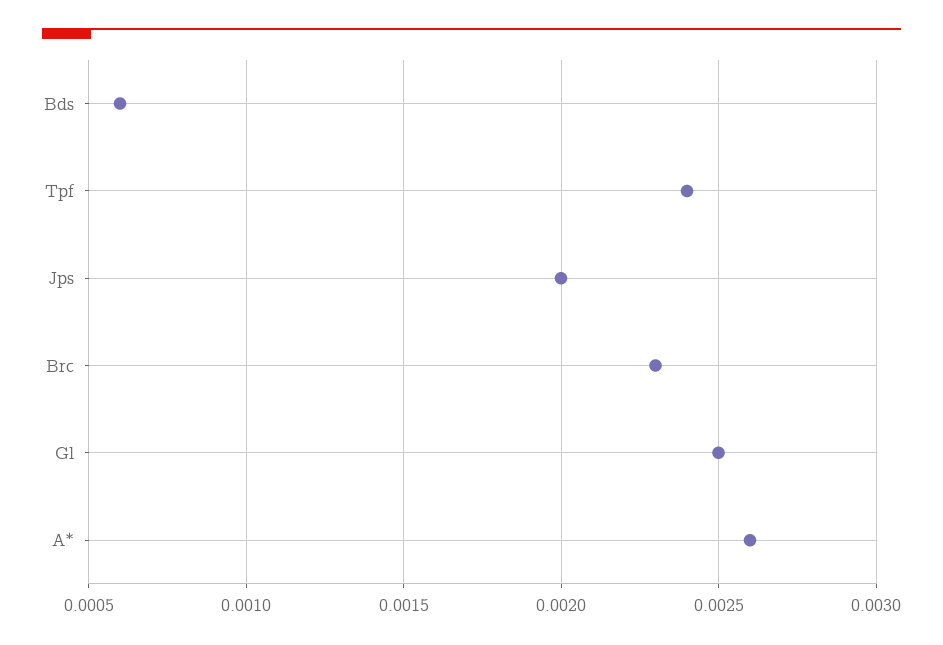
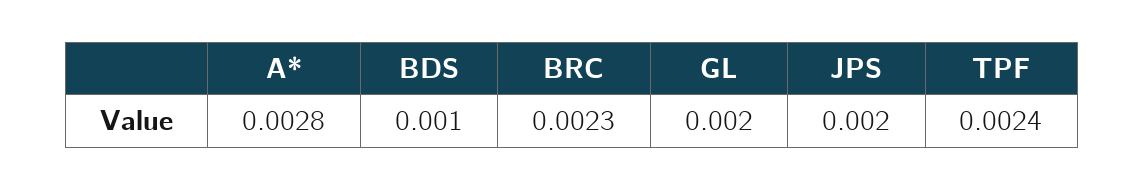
  {
-   "Bds": 0.0006,
+   "Bds": 0.001,
    "Tpf": 0.0024,
    "Jps": 0.002,
    "Brc": 0.0023,
-   "Gl": 0.0025,
+   "Gl": 0.002,
-   "A*": 0.0026
+   "A*": 0.0028
  }

